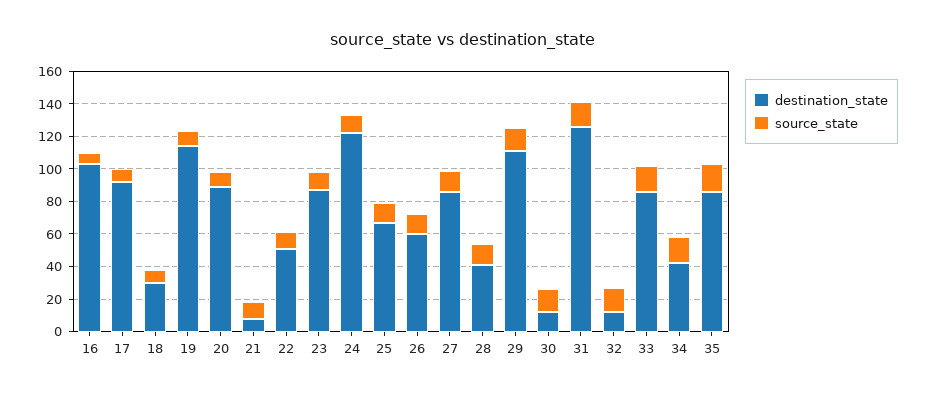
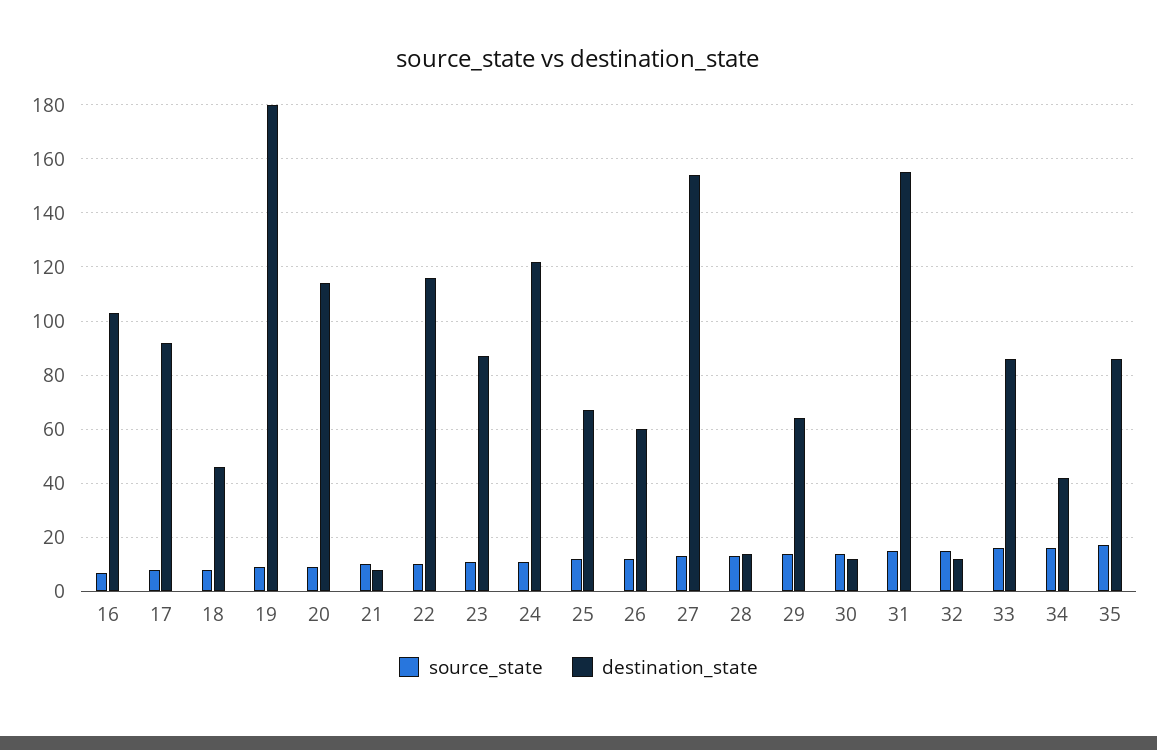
  {
    "destination_state": {
      "16": 105,
      "17": 90,
-     "18": 30,
+     "18": 45,
-     "19": 115,
+     "19": 180,
-     "20": 90,
+     "20": 115,
      "21": 10,
-     "22": 50,
+     "22": 115,
      "23": 85,
      "24": 120,
      "25": 65,
      "26": 60,
-     "27": 85,
+     "27": 155,
-     "28": 40,
+     "28": 15,
-     "29": 110,
+     "29": 65,
      "30": 10,
-     "31": 125,
+     "31": 155,
      "32": 10,
      "33": 85,
      "34": 40,
      "35": 85
    },
    "source_state": {
      "16": 5,
      "17": 10,
      "18": 10,
      "19": 10,
      "20": 10,
      "21": 10,
      "22": 10,
      "23": 10,
      "24": 10,
      "25": 10,
      "26": 10,
      "27": 15,
      "28": 15,
      "29": 15,
      "30": 15,
      "31": 15,
      "32": 15,
      "33": 15,
      "34": 15,
      "35": 15
    }
  }

